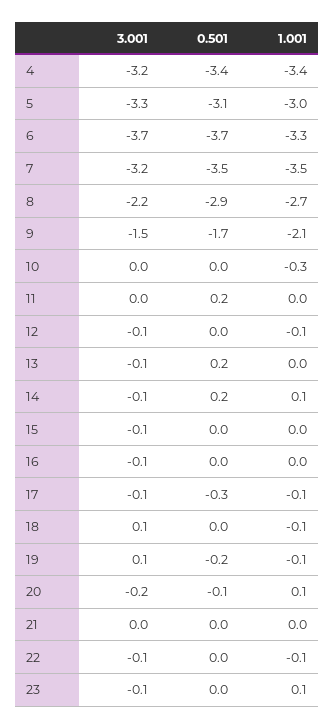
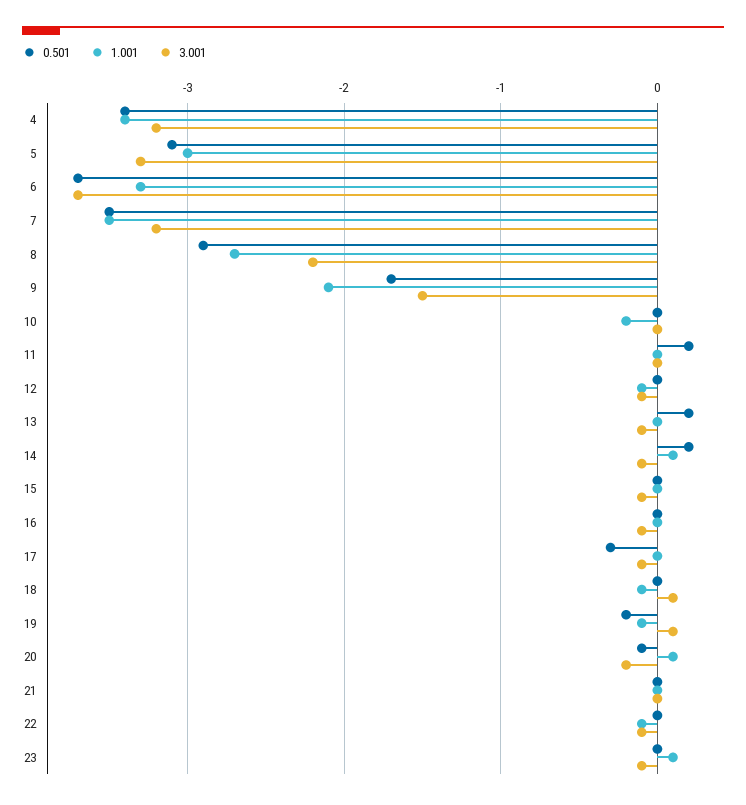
  {
    "3.001": {
      "4": -3.2,
      "5": -3.3,
      "6": -3.7,
      "7": -3.2,
      "8": -2.2,
      "9": -1.5,
      "10": 0,
      "11": 0,
      "12": -0.1,
      "13": -0.1,
      "14": -0.1,
      "15": -0.1,
      "16": -0.1,
      "17": -0.1,
      "18": 0.1,
      "19": 0.1,
      "20": -0.2,
      "21": 0,
      "22": -0.1,
      "23": -0.1
    },
    "0.501": {
      "4": -3.4,
      "5": -3.1,
      "6": -3.7,
      "7": -3.5,
      "8": -2.9,
      "9": -1.7,
      "10": 0,
      "11": 0.2,
      "12": 0,
      "13": 0.2,
      "14": 0.2,
      "15": 0,
      "16": 0,
      "17": -0.3,
      "18": 0,
      "19": -0.2,
      "20": -0.1,
      "21": 0,
      "22": 0,
      "23": 0
    },
    "1.001": {
      "4": -3.4,
      "5": -3,
      "6": -3.3,
      "7": -3.5,
      "8": -2.7,
      "9": -2.1,
-     "10": -0.3,
+     "10": -0.2,
      "11": 0,
      "12": -0.1,
      "13": 0,
      "14": 0.1,
      "15": 0,
      "16": 0,
-     "17": -0.1,
+     "17": 0,
      "18": -0.1,
      "19": -0.1,
      "20": 0.1,
      "21": 0,
      "22": -0.1,
      "23": 0.1
    }
  }

